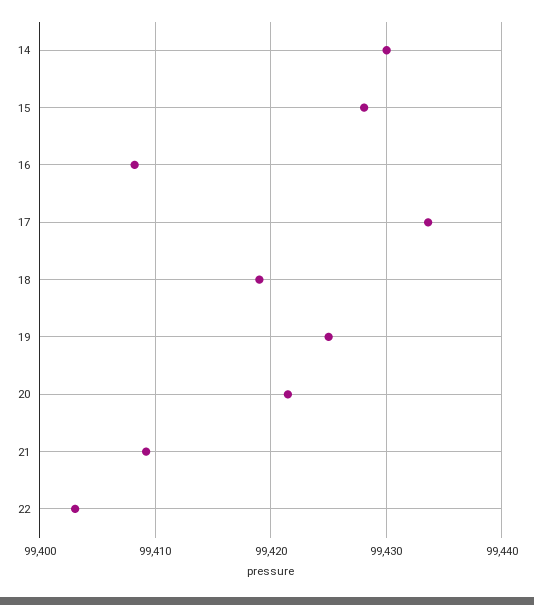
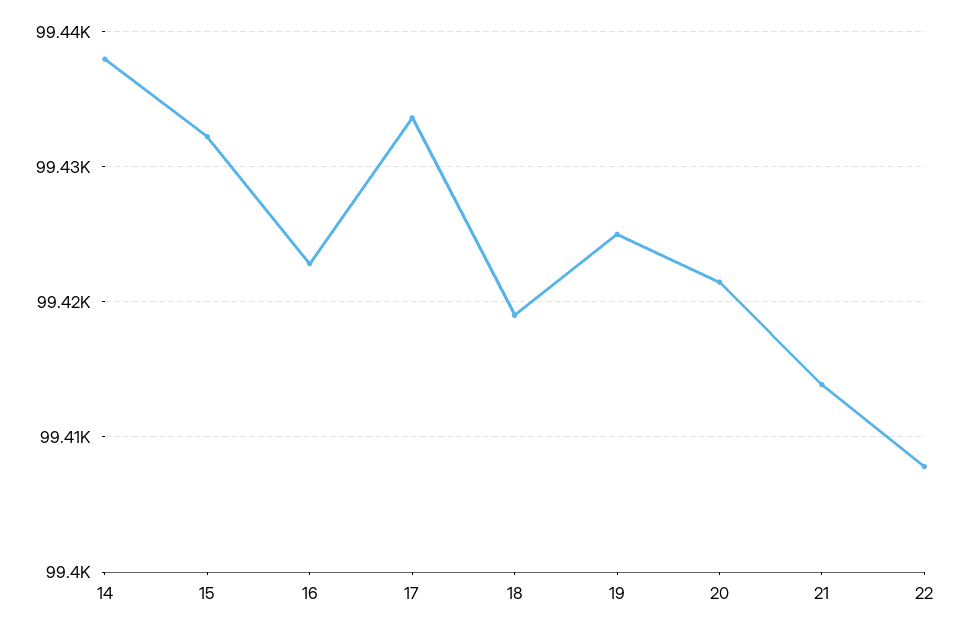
  {
-   "14": 99430,
+   "14": 99438,
-   "15": 99428,
+   "15": 99432,
-   "16": 99408,
+   "16": 99423,
    "17": 99434,
    "18": 99419,
    "19": 99425,
    "20": 99421,
-   "21": 99409,
+   "21": 99414,
-   "22": 99403
+   "22": 99408
  }

